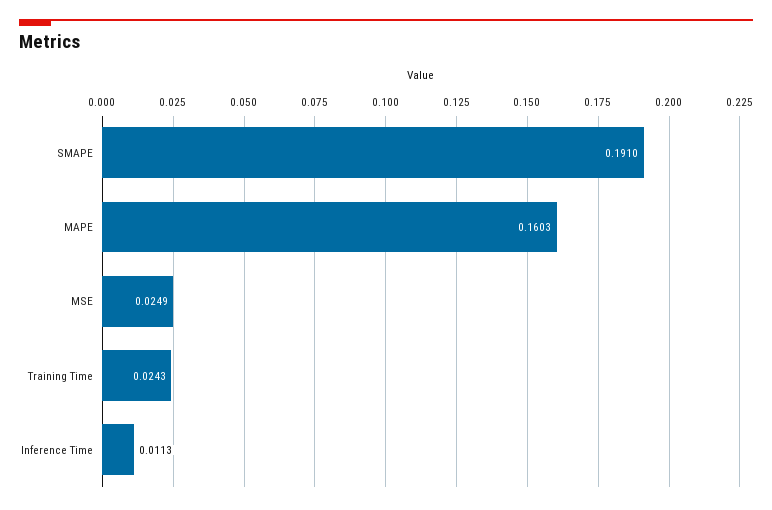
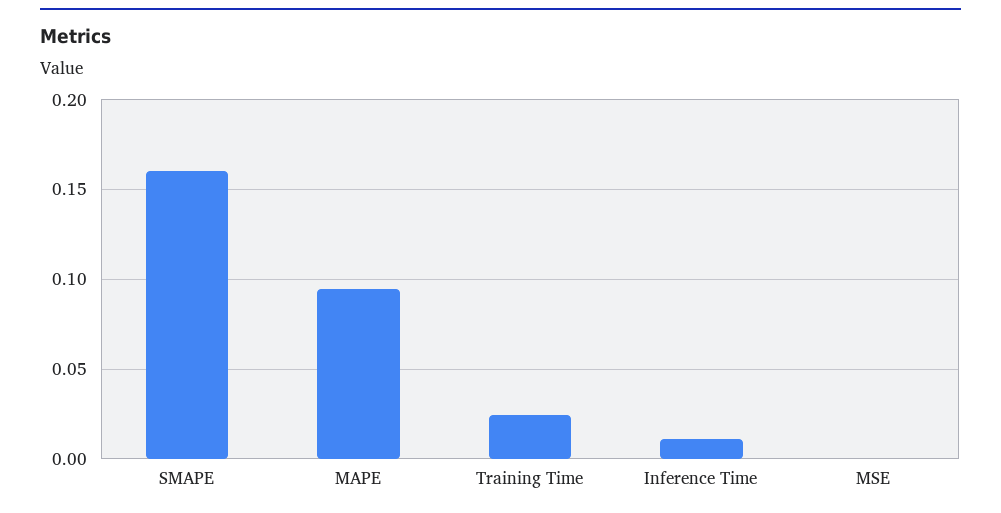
  {
-   "SMAPE": 0.191,
+   "SMAPE": 0.16,
-   "MAPE": 0.1603,
+   "MAPE": 0.095,
-   "MSE": 0.0249,
+   "MSE": 0,
    "Training Time": 0.0243,
    "Inference Time": 0.0113
  }

